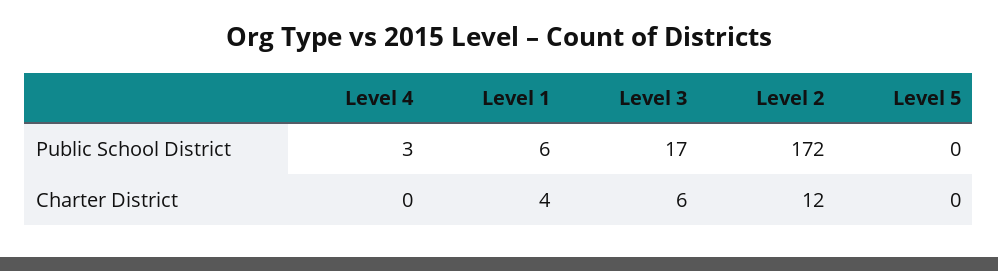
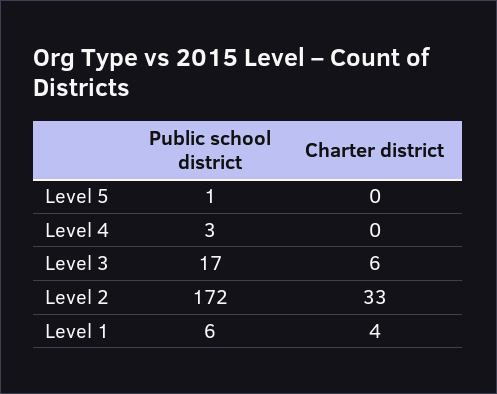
  {
    "Level 4": {
      "Public School District": 3,
      "Charter District": 0
    },
    "Level 1": {
      "Public School District": 6,
      "Charter District": 4
    },
    "Level 3": {
      "Public School District": 17,
      "Charter District": 6
    },
    "Level 2": {
      "Public School District": 172,
-     "Charter District": 12
+     "Charter District": 33
    },
    "Level 5": {
-     "Public School District": 0,
+     "Public School District": 1,
      "Charter District": 0
    }
  }

